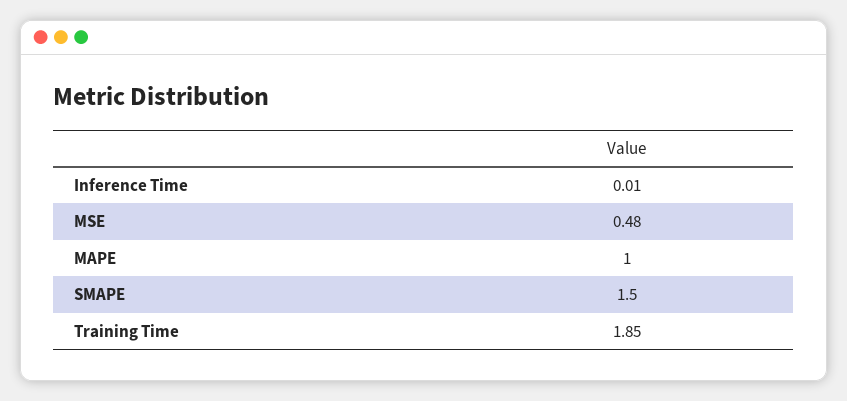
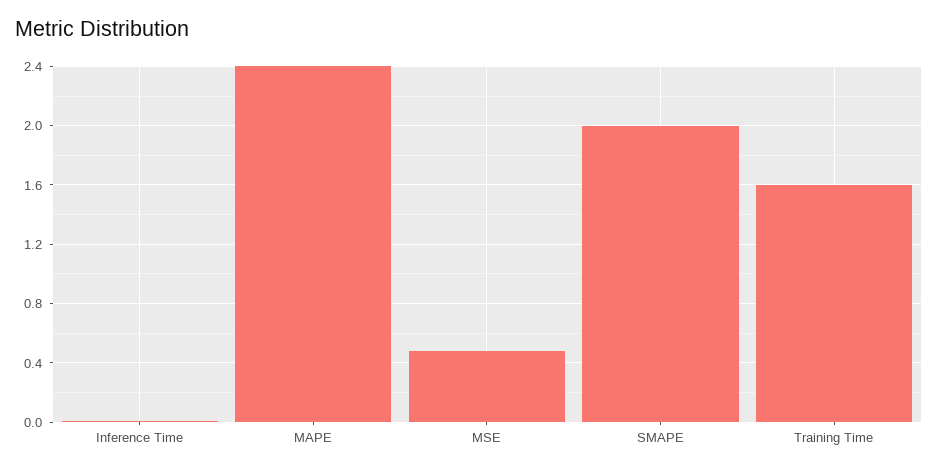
  {
    "Inference Time": 0.01,
    "MSE": 0.48,
-   "MAPE": 1,
+   "MAPE": 2.4,
-   "SMAPE": 1.5,
+   "SMAPE": 2,
-   "Training Time": 1.85
+   "Training Time": 1.6
  }

